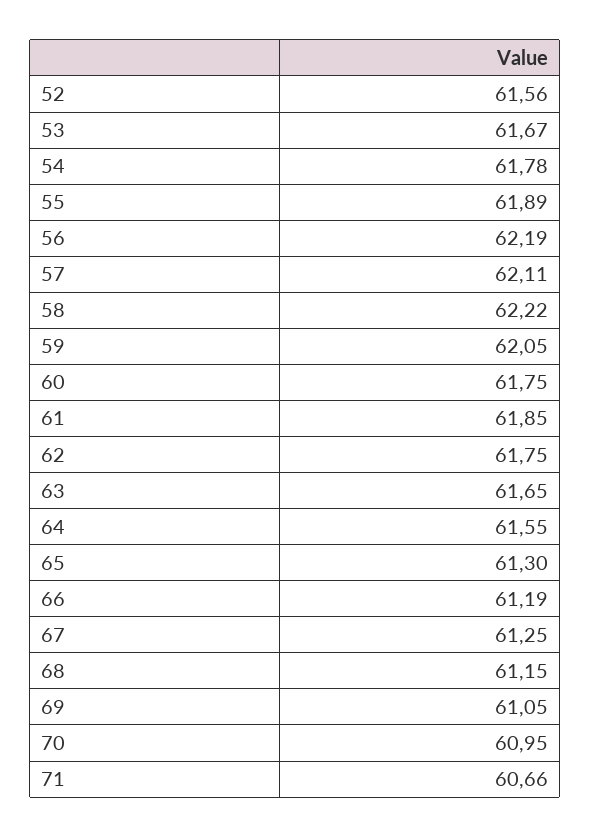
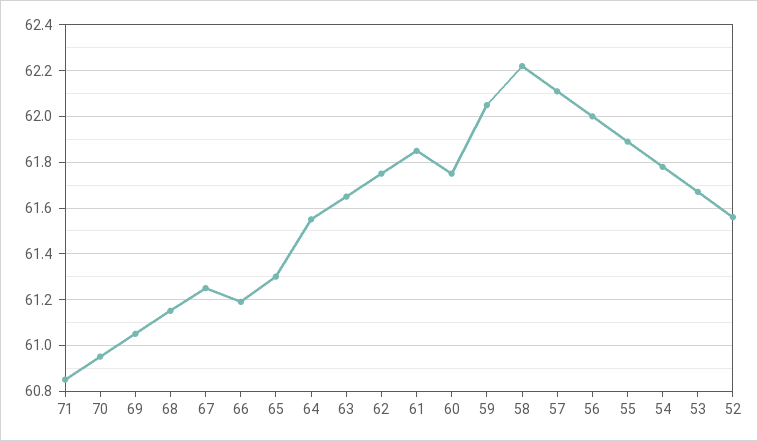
  {
    "52": 61.56,
    "53": 61.67,
    "54": 61.78,
    "55": 61.89,
-   "56": 62.19,
+   "56": 62,
    "57": 62.11,
    "58": 62.22,
    "59": 62.05,
    "60": 61.75,
    "61": 61.85,
    "62": 61.75,
    "63": 61.65,
    "64": 61.55,
    "65": 61.3,
    "66": 61.19,
    "67": 61.25,
    "68": 61.15,
    "69": 61.05,
    "70": 60.95,
-   "71": 60.66
+   "71": 60.85
  }

